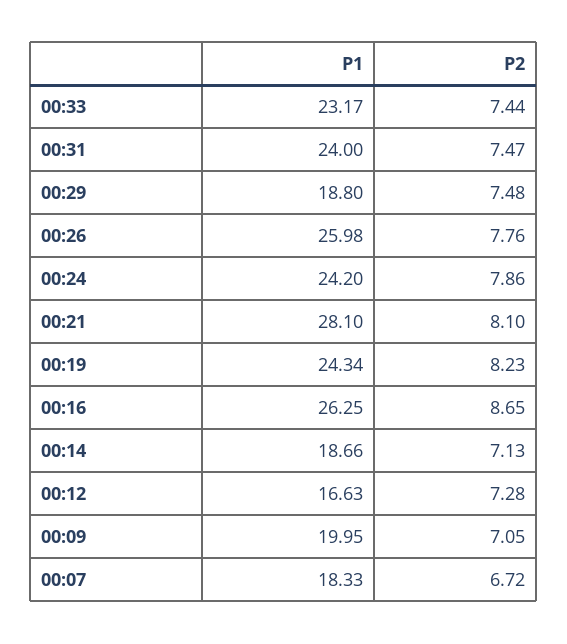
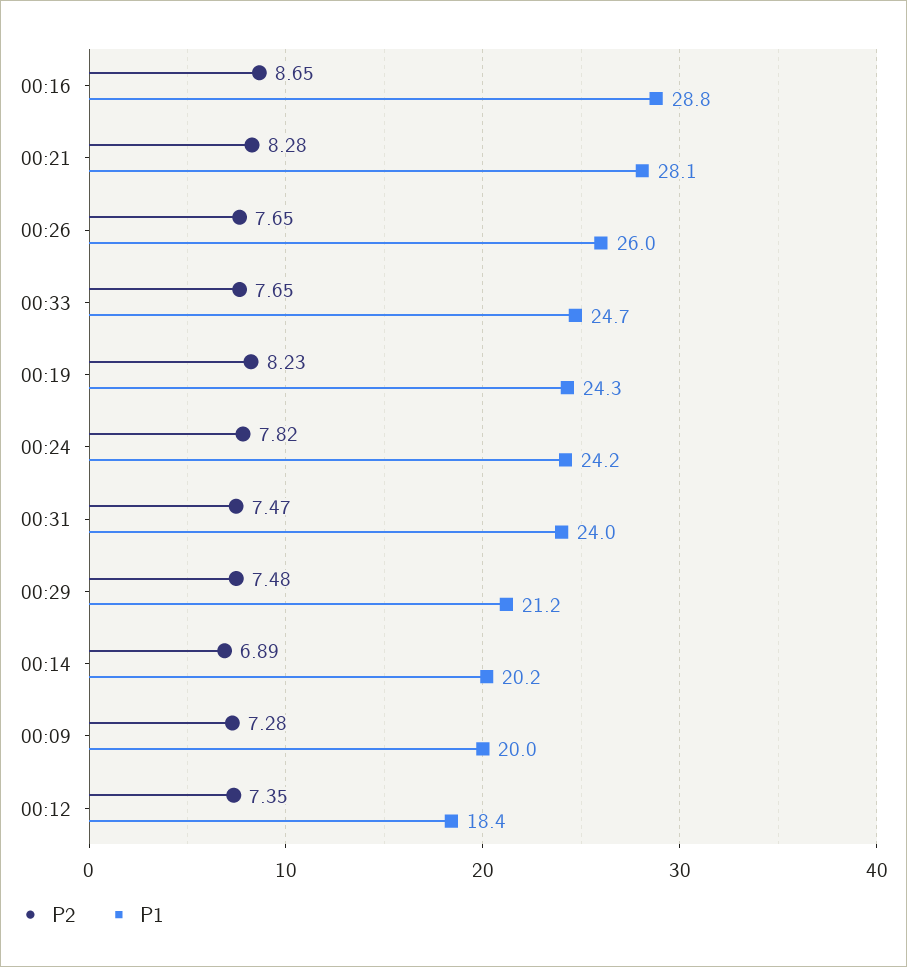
  {
    "P1": {
-     "00:33": 23.17,
+     "00:33": 24.7,
      "00:31": 24,
-     "00:29": 18.8,
+     "00:29": 21.2,
      "00:26": 25.98,
      "00:24": 24.2,
      "00:21": 28.1,
      "00:19": 24.34,
-     "00:16": 26.25,
+     "00:16": 28.8,
-     "00:14": 18.66,
+     "00:14": 20.2,
-     "00:12": 16.63,
+     "00:12": 18.4,
-     "00:09": 19.95,
+     "00:09": 19.95
-     "00:07": 18.33
    },
    "P2": {
-     "00:33": 7.44,
+     "00:33": 7.65,
      "00:31": 7.47,
      "00:29": 7.48,
-     "00:26": 7.76,
+     "00:26": 7.65,
-     "00:24": 7.86,
+     "00:24": 7.82,
-     "00:21": 8.1,
+     "00:21": 8.28,
      "00:19": 8.23,
      "00:16": 8.65,
-     "00:14": 7.13,
+     "00:14": 6.89,
-     "00:12": 7.28,
+     "00:12": 7.35,
-     "00:09": 7.05,
+     "00:09": 7.28
-     "00:07": 6.72
    }
  }

